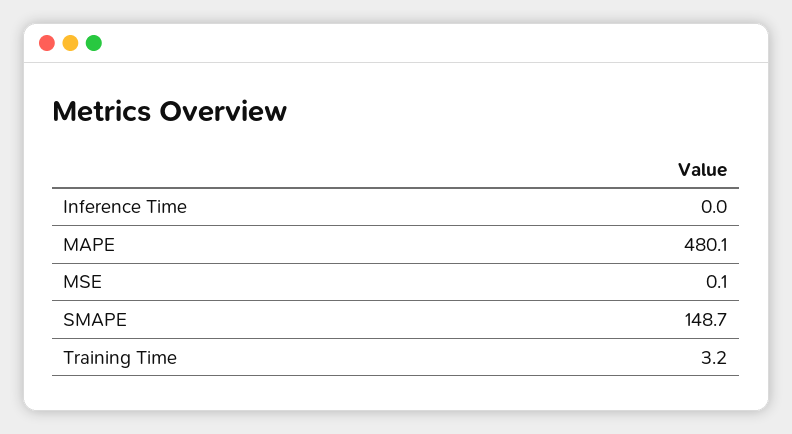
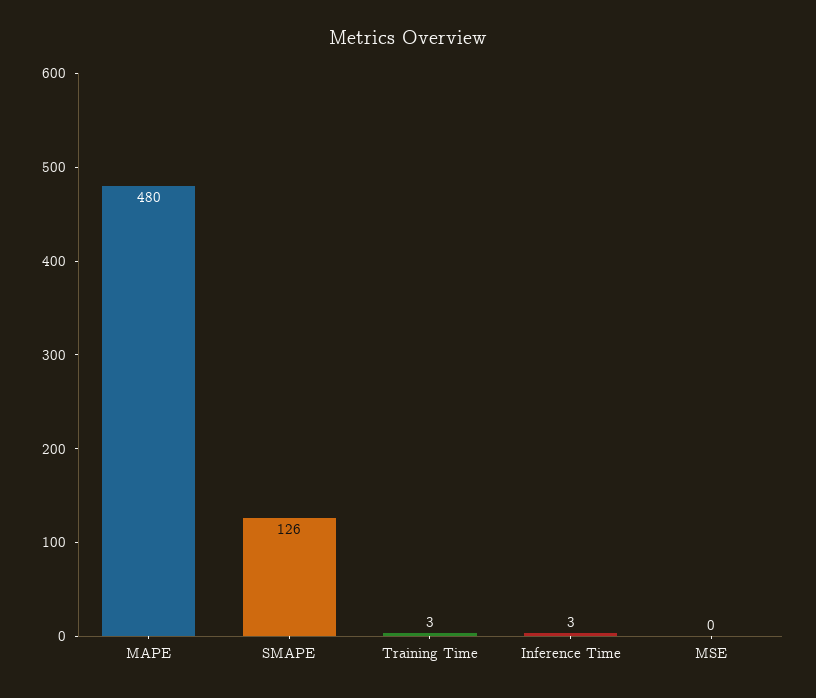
  {
-   "Inference Time": 0,
+   "Inference Time": 3,
    "MAPE": 480.1,
    "MSE": 0.1,
-   "SMAPE": 148.7,
+   "SMAPE": 126,
    "Training Time": 3.2
  }

